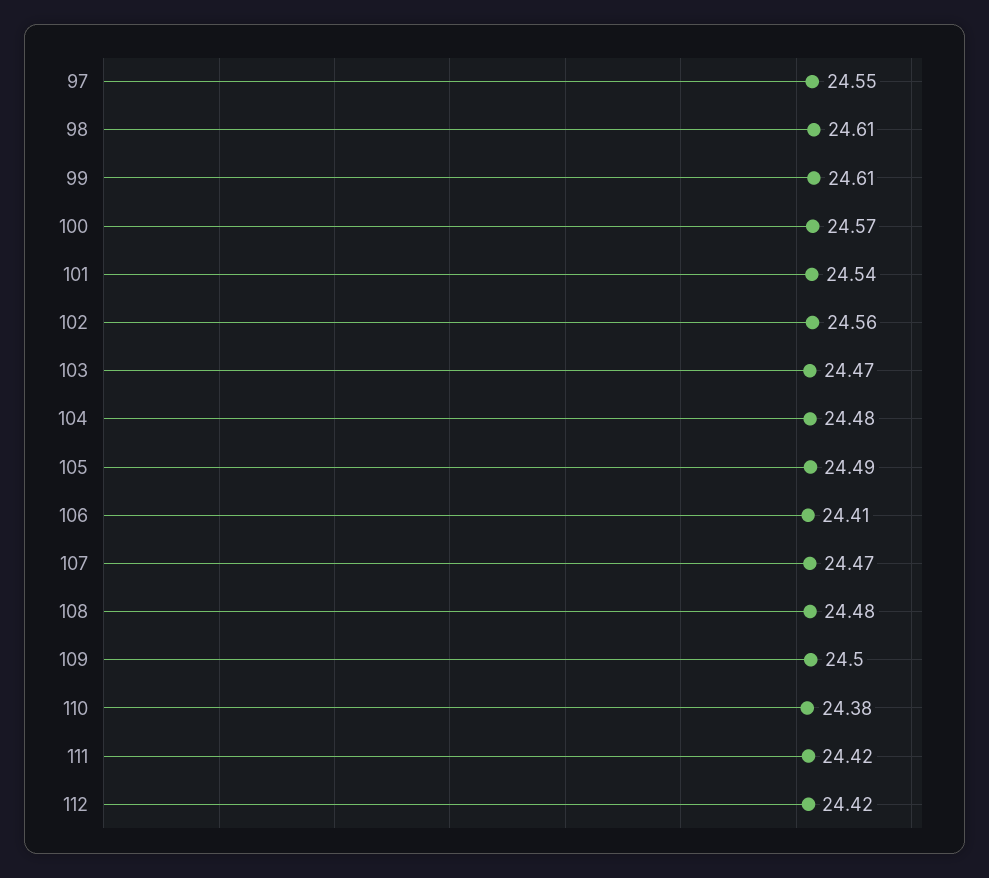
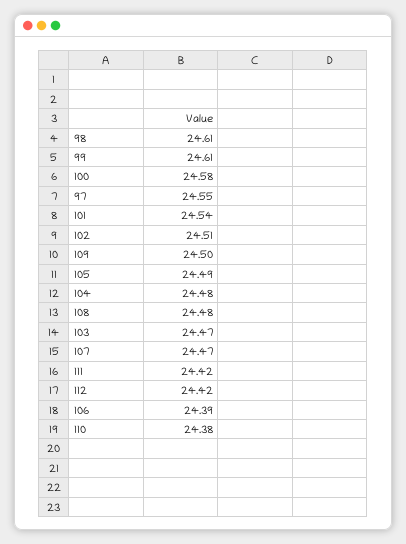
  {
    "97": 24.55,
    "98": 24.61,
    "99": 24.61,
-   "100": 24.57,
+   "100": 24.58,
    "101": 24.54,
-   "102": 24.56,
+   "102": 24.51,
    "103": 24.47,
    "104": 24.48,
    "105": 24.49,
-   "106": 24.41,
+   "106": 24.39,
    "107": 24.47,
    "108": 24.48,
    "109": 24.5,
    "110": 24.38,
    "111": 24.42,
    "112": 24.42
  }

